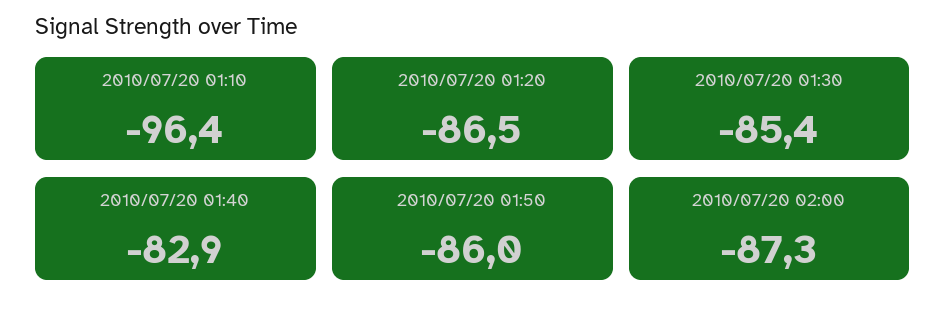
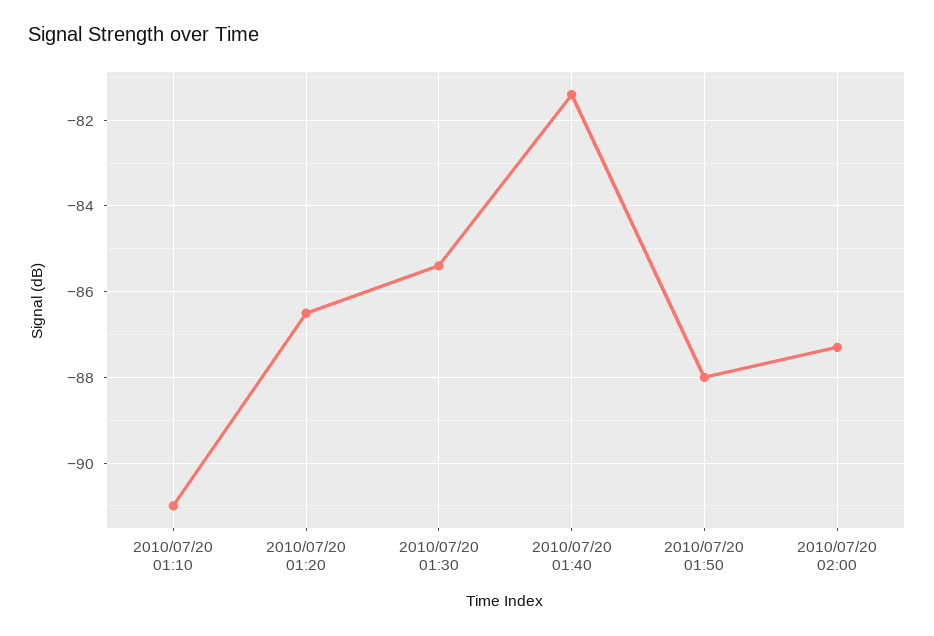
  {
-   "2010/07/20 01:10": -96.4,
+   "2010/07/20 01:10": -91,
    "2010/07/20 01:20": -86.5,
    "2010/07/20 01:30": -85.4,
-   "2010/07/20 01:40": -82.9,
+   "2010/07/20 01:40": -81.5,
-   "2010/07/20 01:50": -86,
+   "2010/07/20 01:50": -88,
    "2010/07/20 02:00": -87.3
  }

